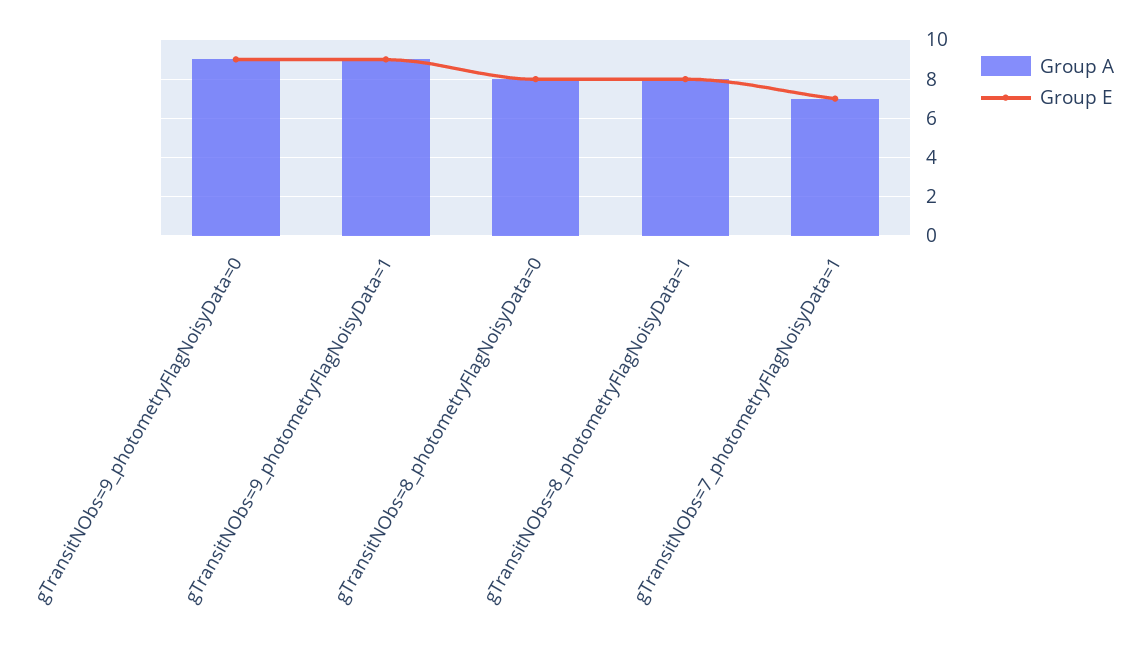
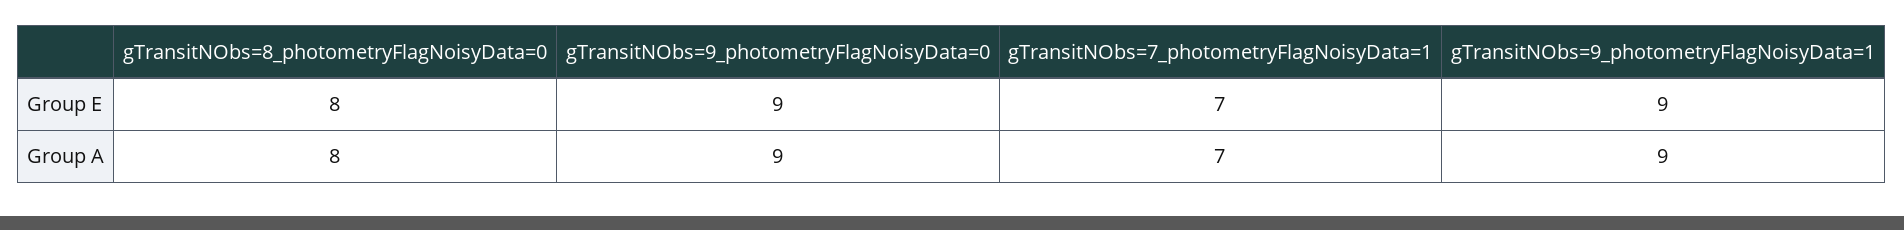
  {
    "Group A": {
      "gTransitNObs=9_photometryFlagNoisyData=0": 9,
      "gTransitNObs=9_photometryFlagNoisyData=1": 9,
      "gTransitNObs=8_photometryFlagNoisyData=0": 8,
-     "gTransitNObs=8_photometryFlagNoisyData=1": 8,
      "gTransitNObs=7_photometryFlagNoisyData=1": 7
    },
    "Group E": {
      "gTransitNObs=9_photometryFlagNoisyData=0": 9,
      "gTransitNObs=9_photometryFlagNoisyData=1": 9,
      "gTransitNObs=8_photometryFlagNoisyData=0": 8,
-     "gTransitNObs=8_photometryFlagNoisyData=1": 8,
      "gTransitNObs=7_photometryFlagNoisyData=1": 7
    }
  }

